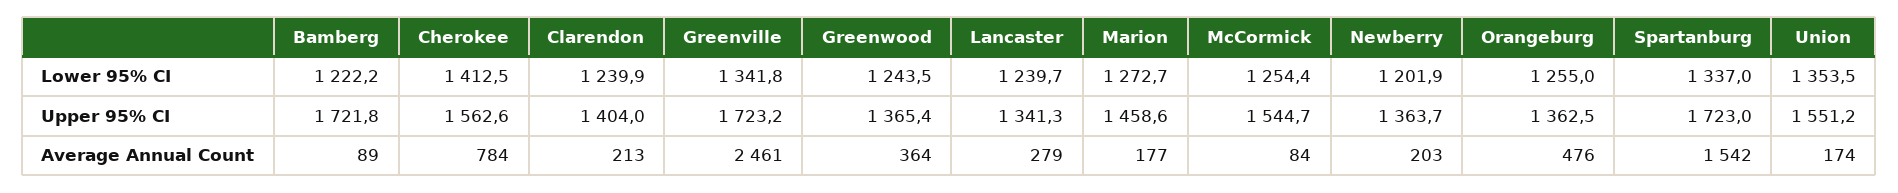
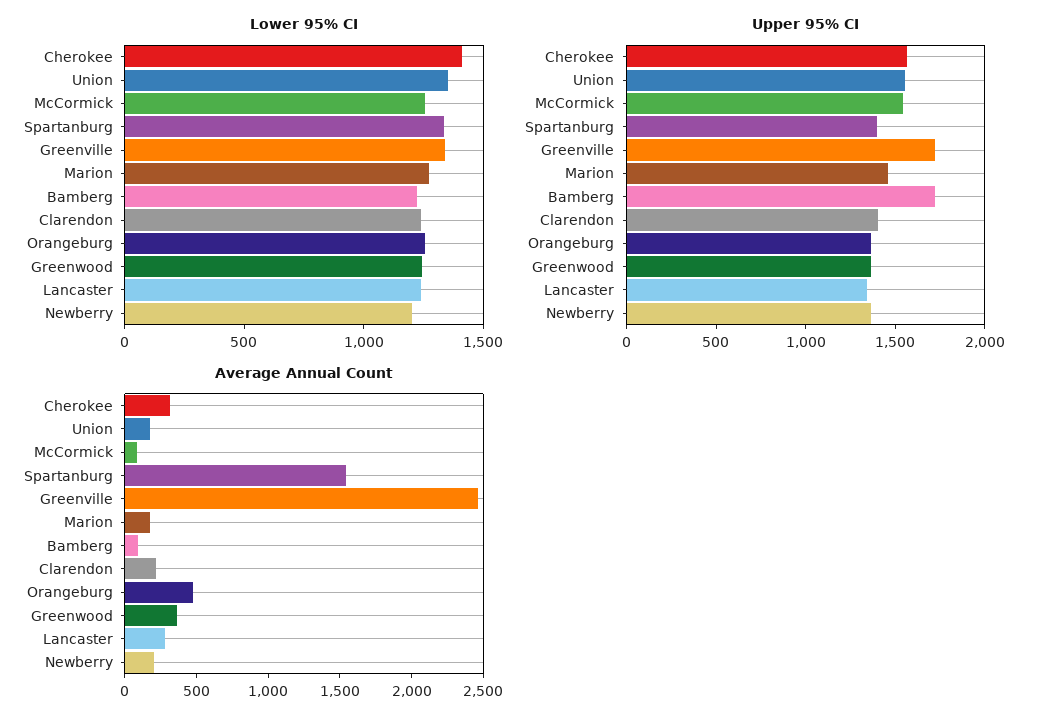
  {
    "Lower 95% CI": {
      "Bamberg": 1222.2,
      "Cherokee": 1412.5,
      "Clarendon": 1239.9,
      "Greenville": 1341.8,
      "Greenwood": 1243.5,
      "Lancaster": 1239.7,
      "Marion": 1272.7,
      "McCormick": 1254.4,
      "Newberry": 1201.9,
      "Orangeburg": 1255,
      "Spartanburg": 1337,
      "Union": 1353.5
    },
    "Upper 95% CI": {
      "Bamberg": 1721.8,
      "Cherokee": 1562.6,
      "Clarendon": 1404,
      "Greenville": 1723.2,
      "Greenwood": 1365.4,
      "Lancaster": 1341.3,
      "Marion": 1458.6,
      "McCormick": 1544.7,
      "Newberry": 1363.7,
      "Orangeburg": 1362.5,
-     "Spartanburg": 1723,
+     "Spartanburg": 1400,
      "Union": 1551.2
    },
    "Average Annual Count": {
      "Bamberg": 89,
-     "Cherokee": 784,
+     "Cherokee": 300,
      "Clarendon": 213,
      "Greenville": 2461,
      "Greenwood": 364,
      "Lancaster": 279,
      "Marion": 177,
      "McCormick": 84,
      "Newberry": 203,
      "Orangeburg": 476,
      "Spartanburg": 1542,
      "Union": 174
    }
  }

